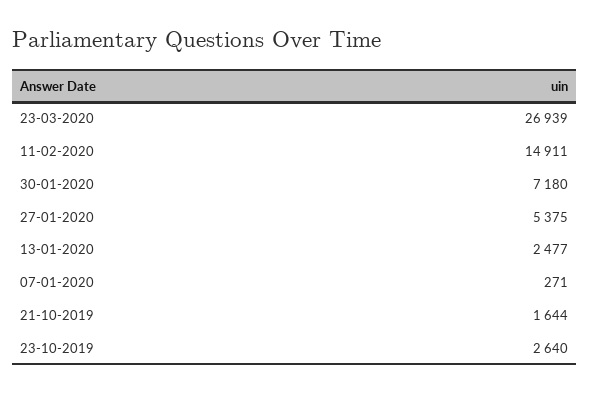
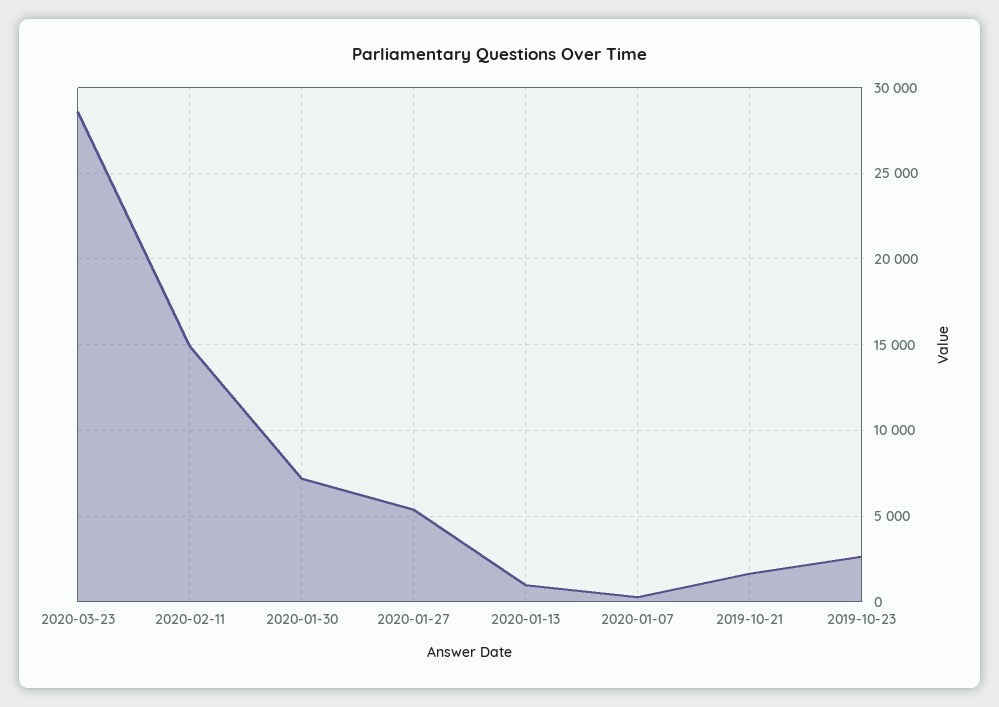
  {
-   "23-03-2020": 26939,
+   "23-03-2020": 28500,
    "11-02-2020": 14911,
    "30-01-2020": 7180,
    "27-01-2020": 5375,
-   "13-01-2020": 2477,
+   "13-01-2020": 1000,
    "07-01-2020": 271,
    "21-10-2019": 1644,
    "23-10-2019": 2640
  }

